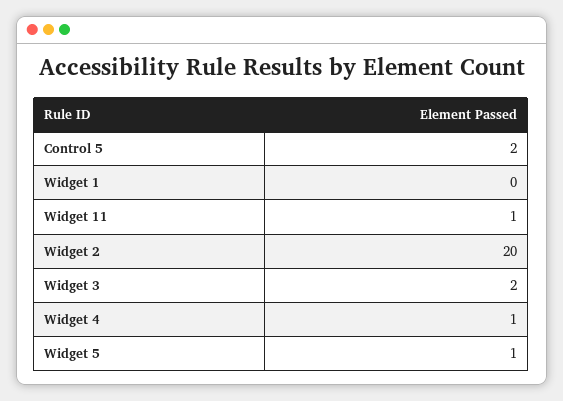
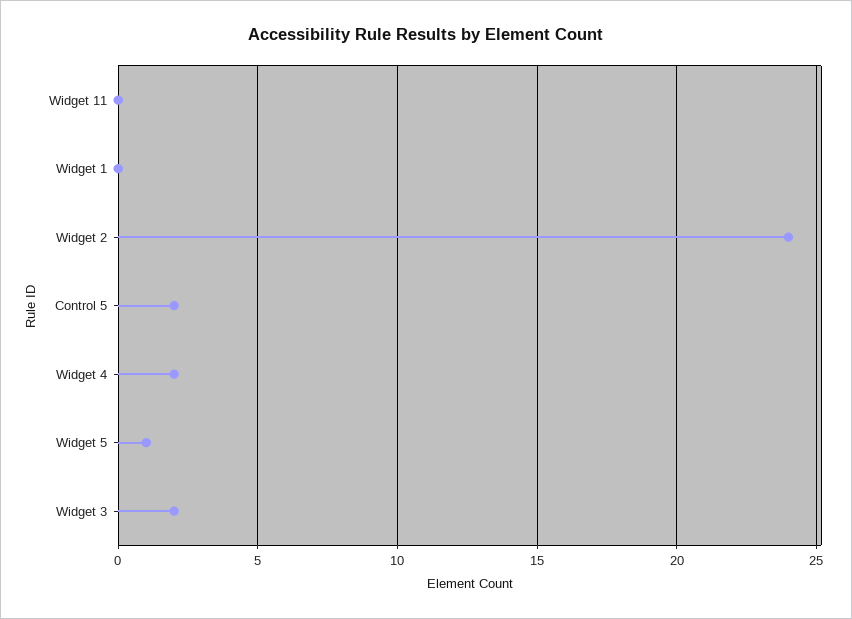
  {
    "Control 5": 2,
    "Widget 1": 0,
-   "Widget 11": 1,
+   "Widget 11": 0,
-   "Widget 2": 20,
+   "Widget 2": 24,
    "Widget 3": 2,
-   "Widget 4": 1,
+   "Widget 4": 2,
    "Widget 5": 1
  }

